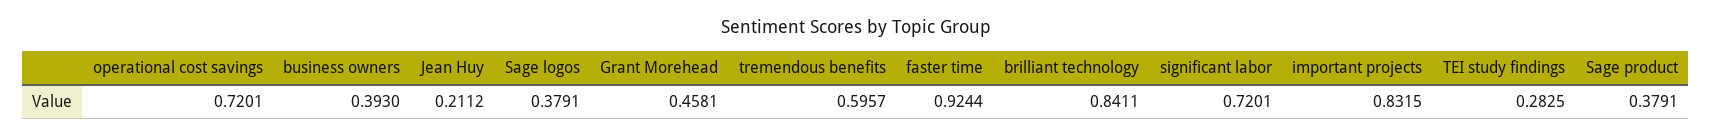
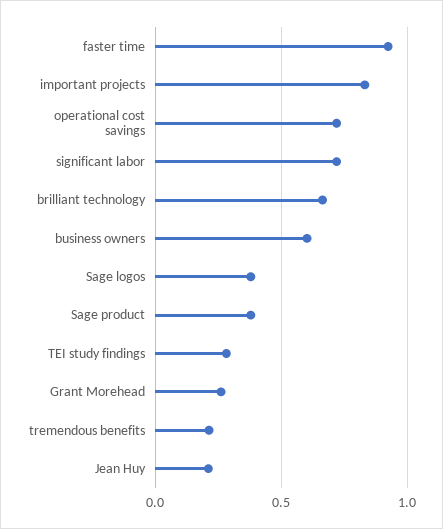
  {
    "operational cost savings": 0.7201,
-   "business owners": 0.393,
+   "business owners": 0.6,
    "Jean Huy": 0.2112,
    "Sage logos": 0.3791,
-   "Grant Morehead": 0.4581,
+   "Grant Morehead": 0.25,
-   "tremendous benefits": 0.5957,
+   "tremendous benefits": 0.2,
    "faster time": 0.9244,
-   "brilliant technology": 0.8411,
+   "brilliant technology": 0.65,
    "significant labor": 0.7201,
    "important projects": 0.8315,
    "TEI study findings": 0.2825,
    "Sage product": 0.3791
  }

